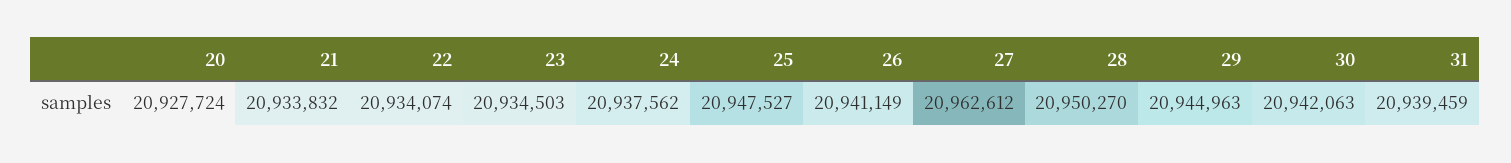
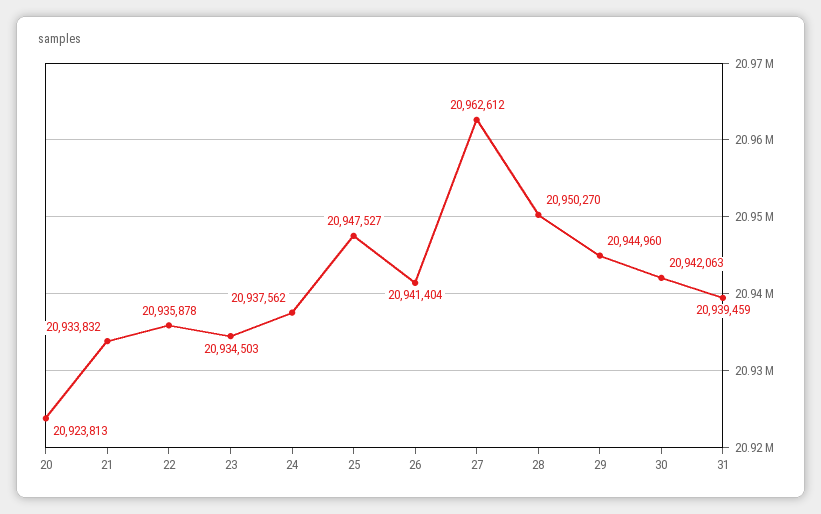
  {
-   "20": 20927724,
+   "20": 20923813,
    "21": 20933832,
-   "22": 20934074,
+   "22": 20935878,
    "23": 20934503,
    "24": 20937562,
    "25": 20947527,
-   "26": 20941149,
+   "26": 20941404,
    "27": 20962612,
    "28": 20950270,
-   "29": 20944963,
+   "29": 20944960,
    "30": 20942063,
    "31": 20939459
  }

